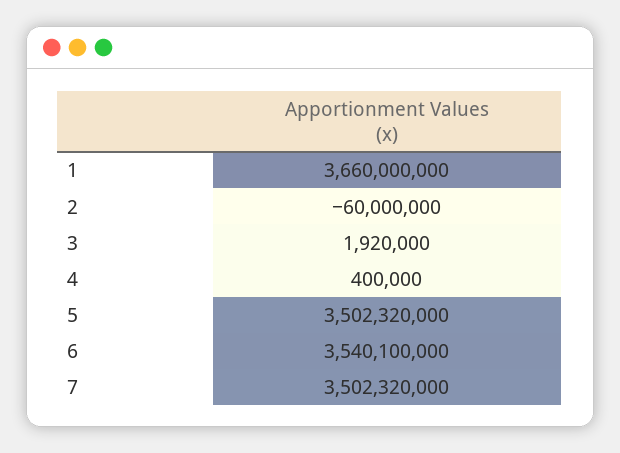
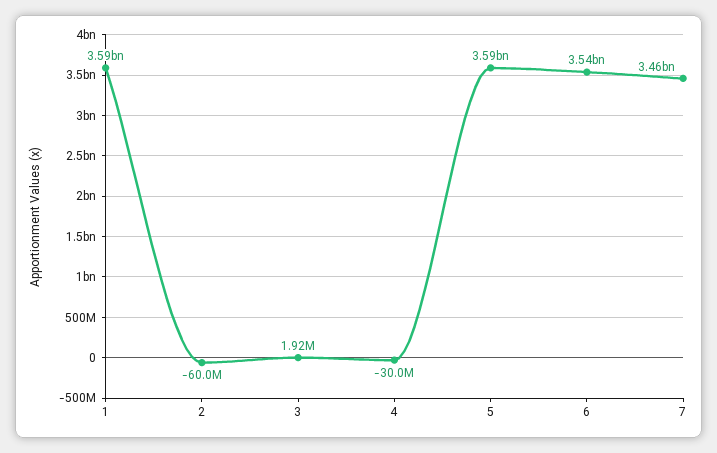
  {
-   "1": 3660000000,
+   "1": 3590000000,
    "2": -60000000,
    "3": 1920000,
-   "4": 400000,
+   "4": -30000000,
-   "5": 3502320000,
+   "5": 3590000000,
    "6": 3540100000,
-   "7": 3502320000
+   "7": 3460000000
  }

